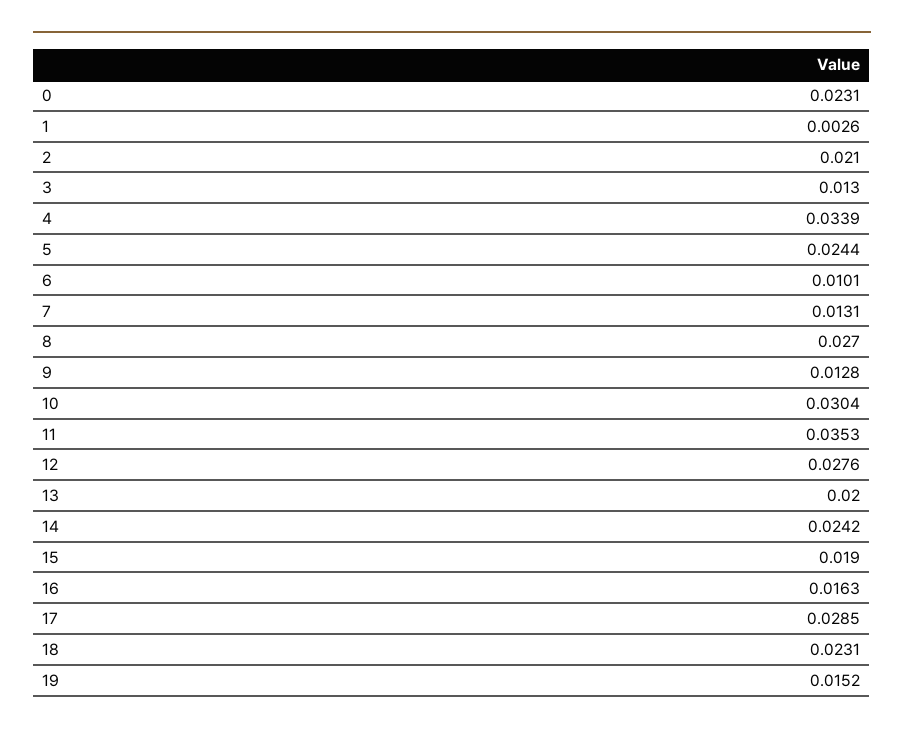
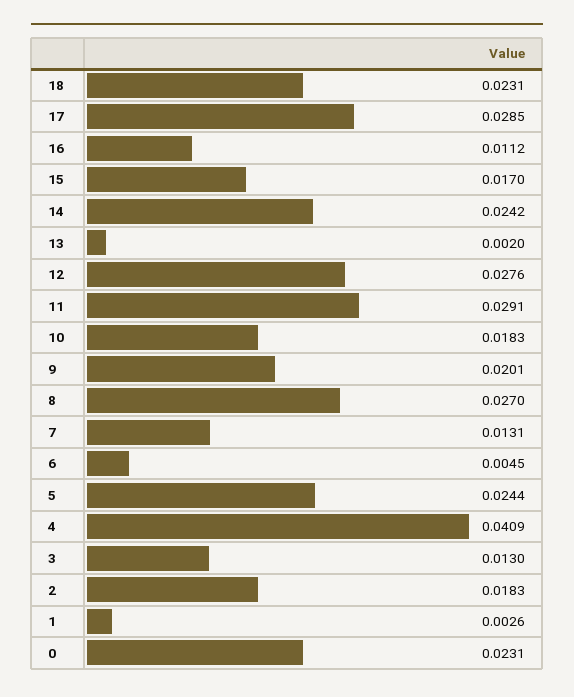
  {
    "0": 0.0231,
    "1": 0.0026,
-   "2": 0.021,
+   "2": 0.0183,
    "3": 0.013,
-   "4": 0.0339,
+   "4": 0.0409,
    "5": 0.0244,
-   "6": 0.0101,
+   "6": 0.0045,
    "7": 0.0131,
    "8": 0.027,
-   "9": 0.0128,
+   "9": 0.0201,
-   "10": 0.0304,
+   "10": 0.0183,
-   "11": 0.0353,
+   "11": 0.0291,
    "12": 0.0276,
-   "13": 0.02,
+   "13": 0.002,
    "14": 0.0242,
-   "15": 0.019,
+   "15": 0.017,
-   "16": 0.0163,
+   "16": 0.0112,
    "17": 0.0285,
-   "18": 0.0231,
+   "18": 0.0231
-   "19": 0.0152
  }

